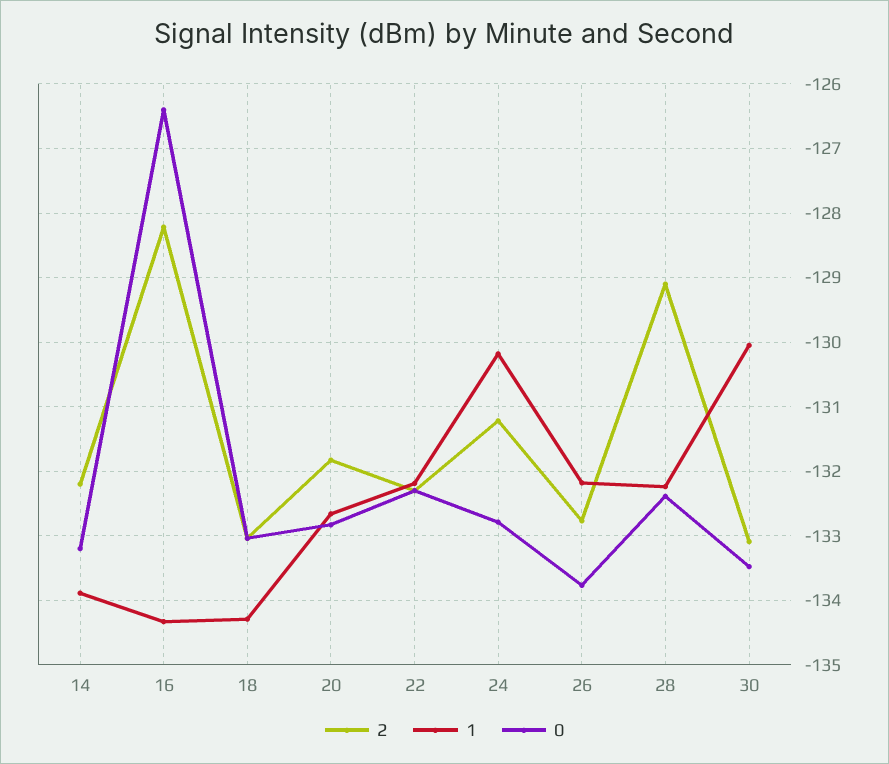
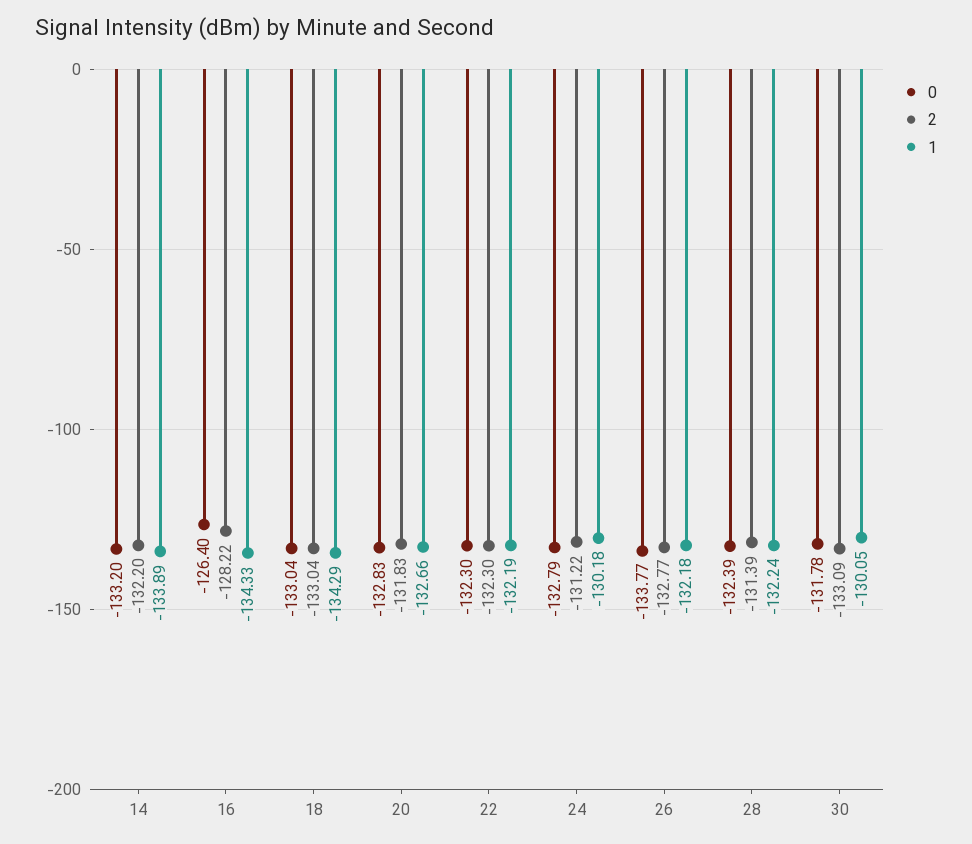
  {
    "2": {
      "14": -132.2,
      "16": -128.22,
      "18": -133.04,
      "20": -131.83,
      "22": -132.3,
      "24": -131.22,
      "26": -132.77,
-     "28": -129.1,
+     "28": -131.39,
      "30": -133.09
    },
    "1": {
      "14": -133.89,
      "16": -134.33,
      "18": -134.29,
      "20": -132.66,
      "22": -132.19,
      "24": -130.18,
      "26": -132.18,
      "28": -132.24,
      "30": -130.05
    },
    "0": {
      "14": -133.2,
      "16": -126.4,
      "18": -133.04,
      "20": -132.83,
      "22": -132.3,
      "24": -132.79,
      "26": -133.77,
      "28": -132.39,
-     "30": -133.5
+     "30": -131.78
    }
  }

